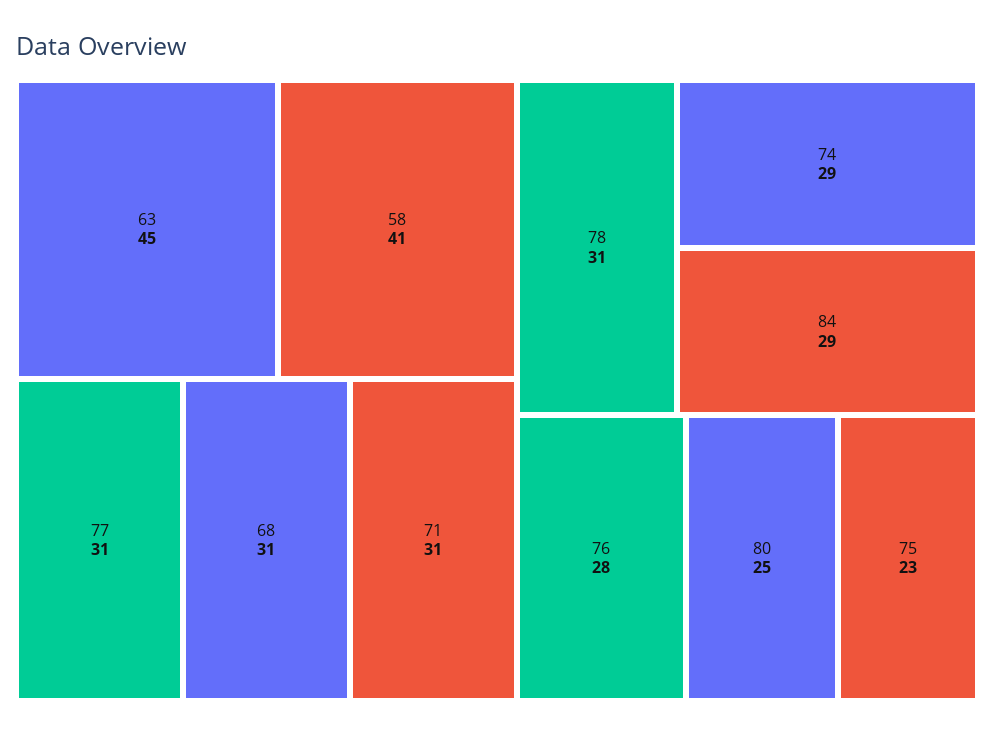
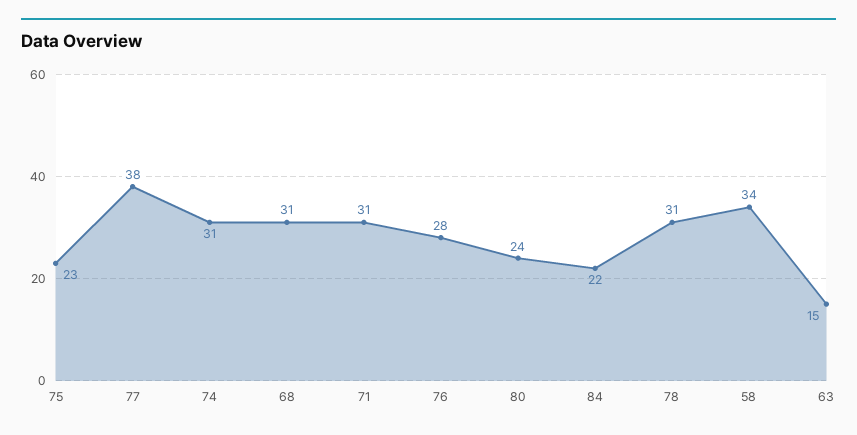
  {
-   "63": 45,
+   "63": 15,
-   "58": 41,
+   "58": 34,
-   "77": 31,
+   "77": 38,
    "68": 31,
    "71": 31,
    "78": 31,
-   "74": 29,
+   "74": 31,
-   "84": 29,
+   "84": 22,
    "76": 28,
-   "80": 25,
+   "80": 24,
    "75": 23
  }

